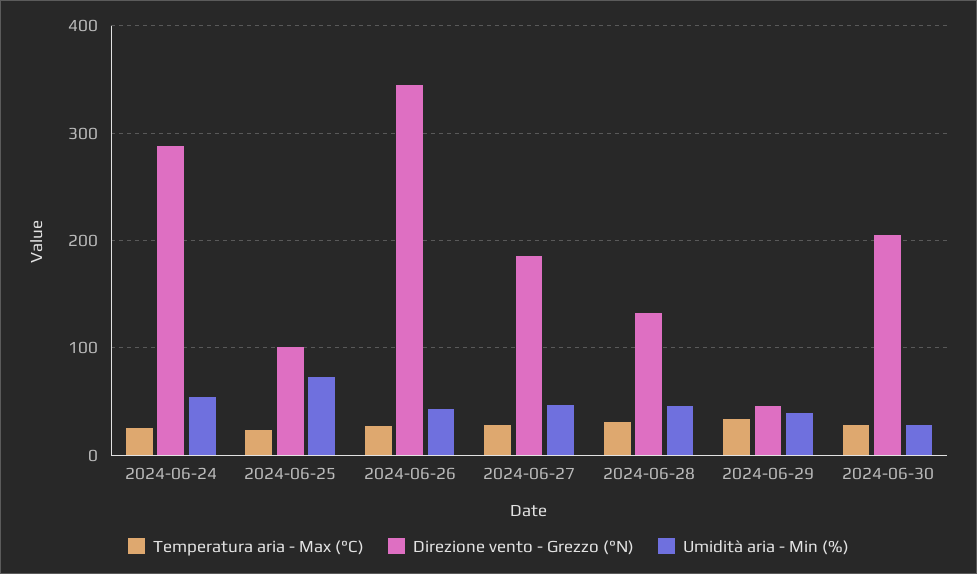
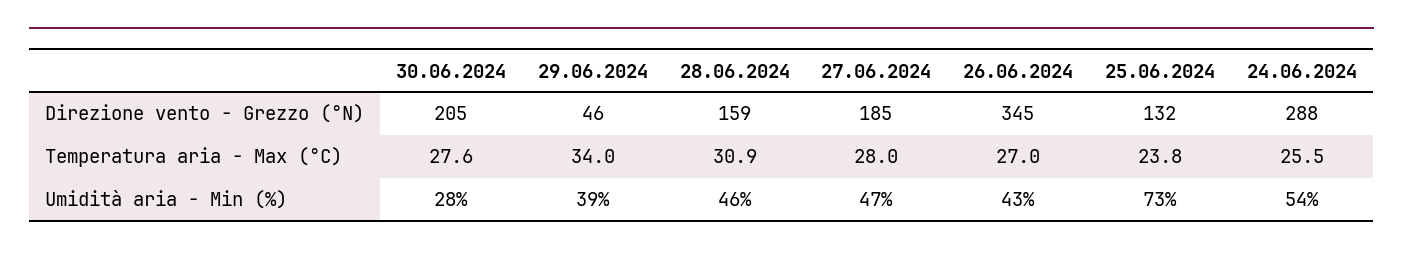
  {
    "Temperatura aria - Max (°C)": {
      "2024-06-24": 25.5,
      "2024-06-25": 23.8,
      "2024-06-26": 27,
      "2024-06-27": 28,
      "2024-06-28": 30.9,
      "2024-06-29": 34,
      "2024-06-30": 27.6
    },
    "Direzione vento - Grezzo (°N)": {
      "2024-06-24": 288,
-     "2024-06-25": 100,
+     "2024-06-25": 132,
      "2024-06-26": 345,
      "2024-06-27": 185,
-     "2024-06-28": 130,
+     "2024-06-28": 159,
      "2024-06-29": 46,
      "2024-06-30": 205
    },
    "Umidità aria - Min (%)": {
      "2024-06-24": 54,
      "2024-06-25": 73,
      "2024-06-26": 43,
      "2024-06-27": 47,
      "2024-06-28": 46,
      "2024-06-29": 39,
      "2024-06-30": 28
    }
  }

